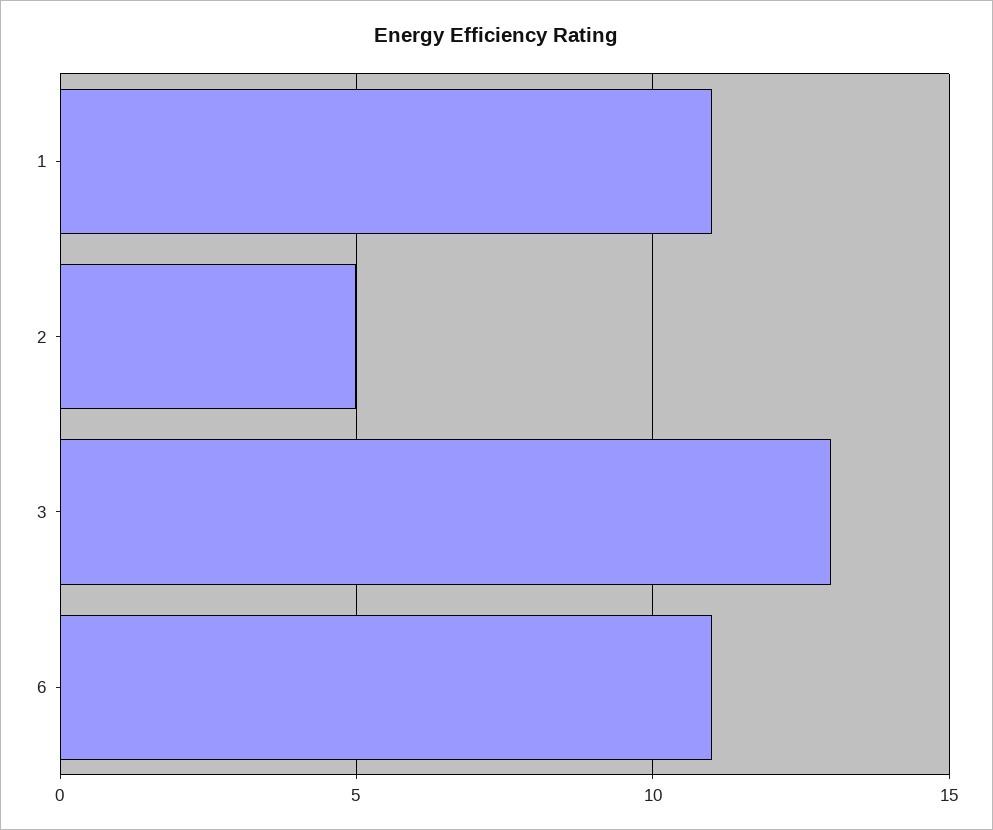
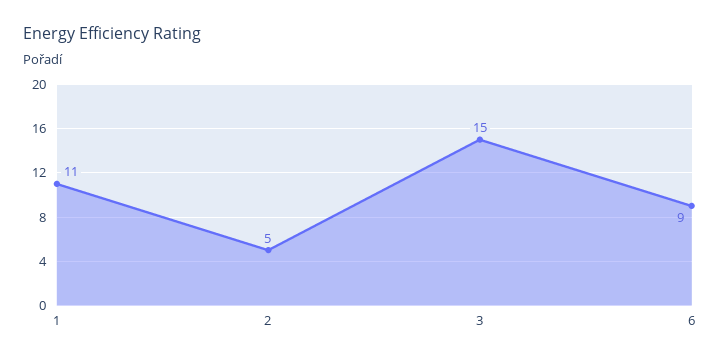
  {
    "1": 11,
    "2": 5,
-   "3": 13,
+   "3": 15,
-   "6": 11
+   "6": 9
  }

